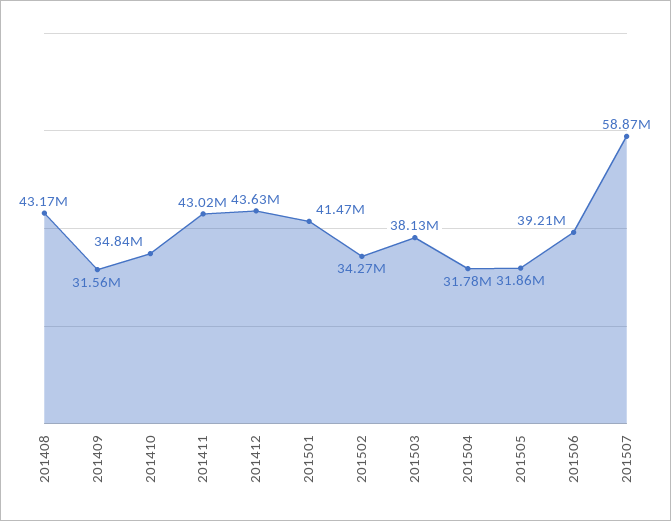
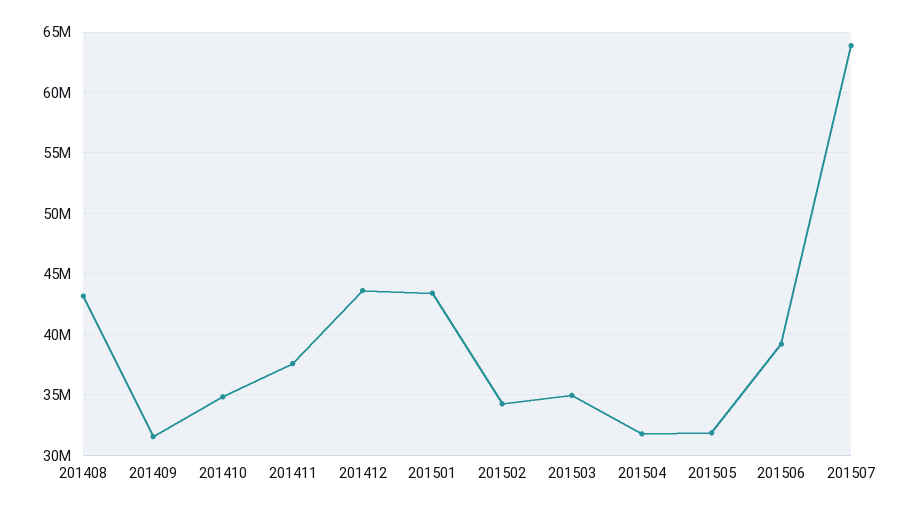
  {
    "201408": 43170000,
    "201409": 31560000,
    "201410": 34840000,
-   "201411": 43020000,
+   "201411": 37500000,
    "201412": 43630000,
-   "201501": 41470000,
+   "201501": 43500000,
    "201502": 34270000,
-   "201503": 38130000,
+   "201503": 35000000,
    "201504": 31780000,
    "201505": 31860000,
    "201506": 39210000,
-   "201507": 58870000
+   "201507": 64000000
  }

